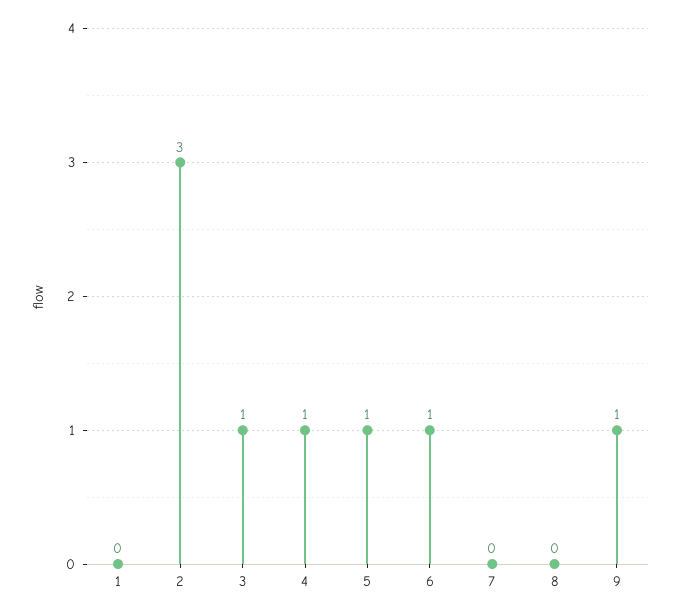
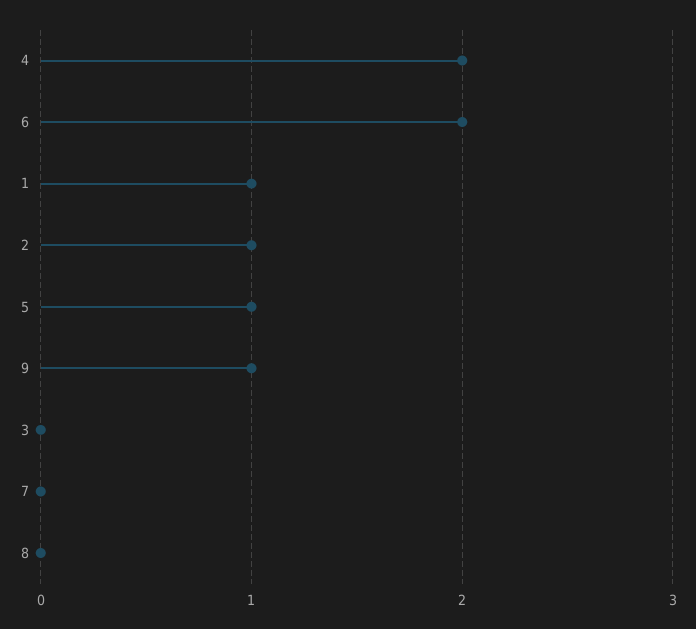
  {
-   "1": 0,
+   "1": 1,
-   "2": 3,
+   "2": 1,
-   "3": 1,
+   "3": 0,
-   "4": 1,
+   "4": 2,
    "5": 1,
-   "6": 1,
+   "6": 2,
    "7": 0,
    "8": 0,
    "9": 1
  }

